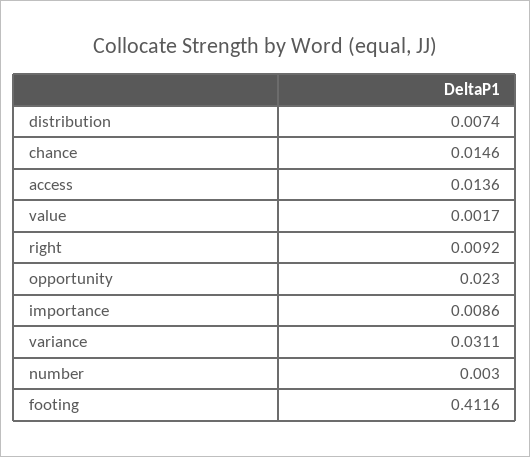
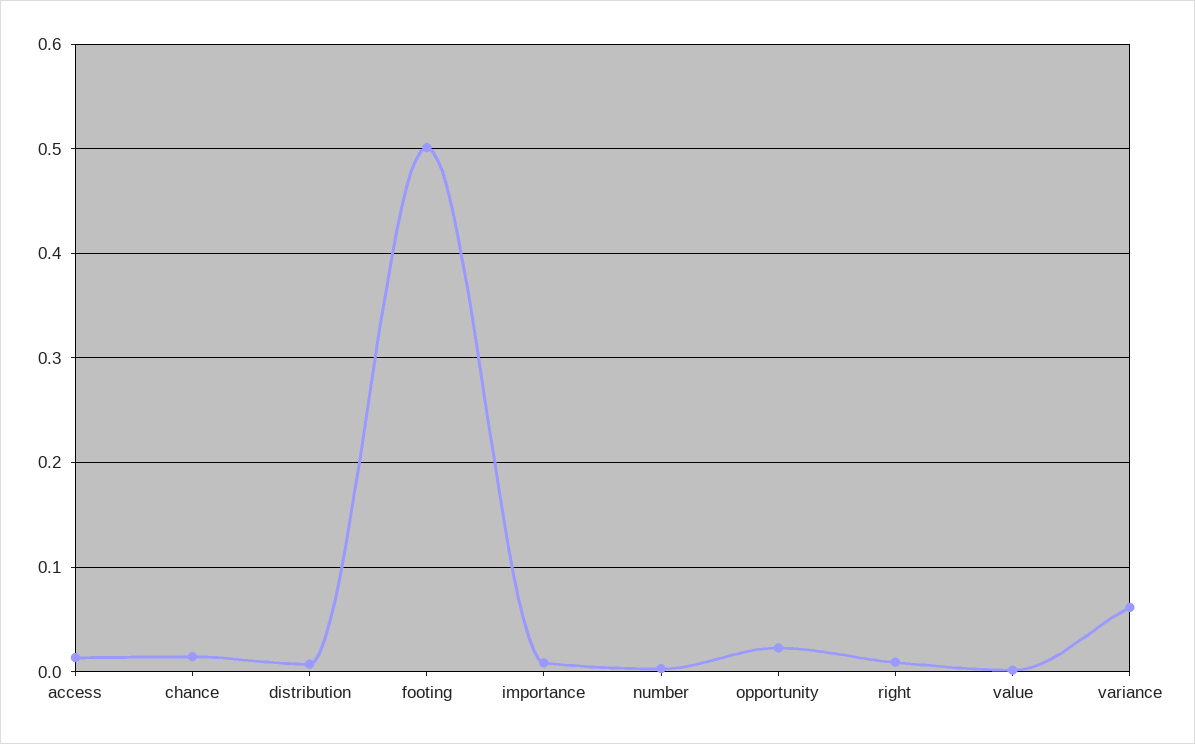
  {
    "distribution": 0.0074,
    "chance": 0.0146,
    "access": 0.0136,
    "value": 0.0017,
    "right": 0.0092,
    "opportunity": 0.023,
    "importance": 0.0086,
-   "variance": 0.0311,
+   "variance": 0.06,
    "number": 0.003,
-   "footing": 0.4116
+   "footing": 0.5
  }

